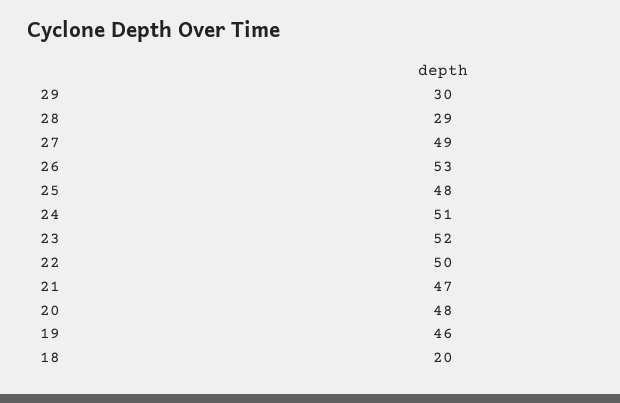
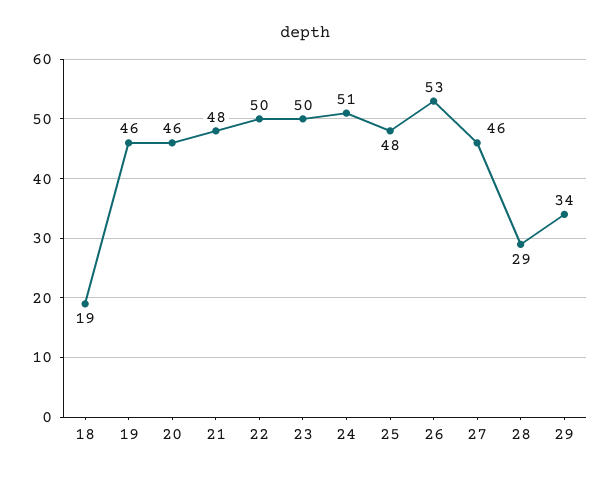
  {
-   "29": 30,
+   "29": 34,
    "28": 29,
-   "27": 49,
+   "27": 46,
    "26": 53,
    "25": 48,
    "24": 51,
-   "23": 52,
+   "23": 50,
    "22": 50,
-   "21": 47,
+   "21": 48,
-   "20": 48,
+   "20": 46,
    "19": 46,
-   "18": 20
+   "18": 19
  }

